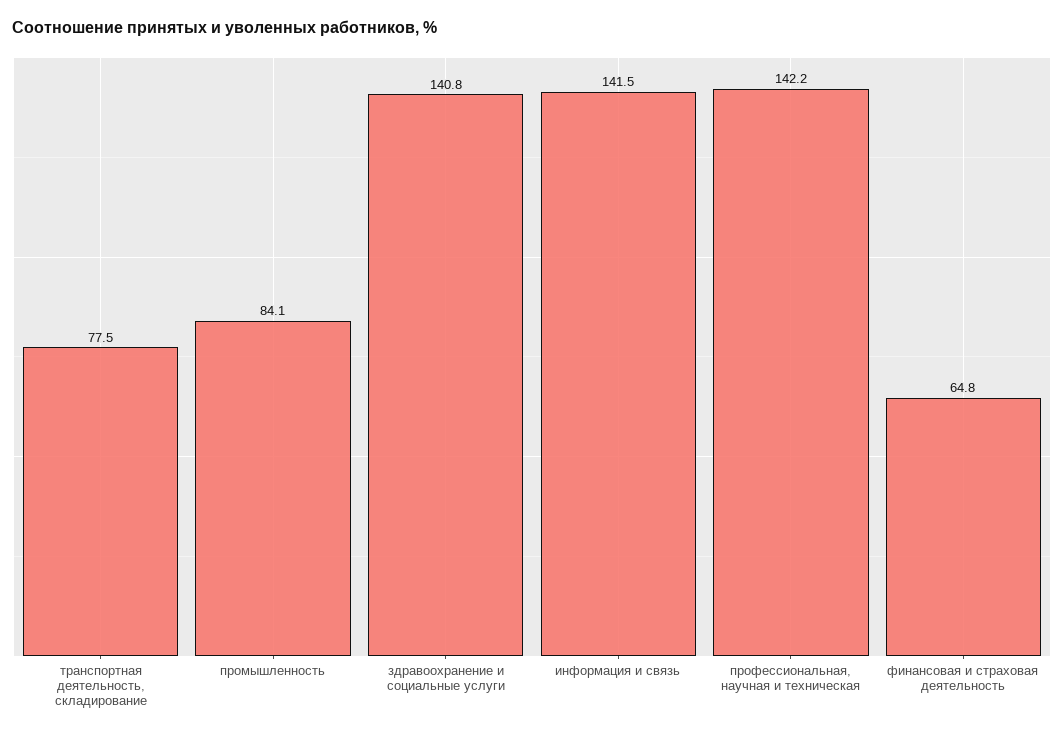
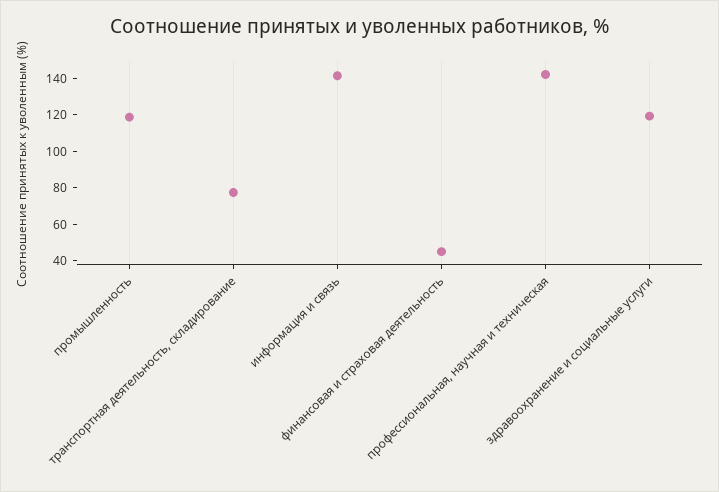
  {
    "транспортная деятельность, складирование": 77.5,
-   "промышленность": 84.1,
+   "промышленность": 120,
-   "здравоохранение и социальные услуги": 140.8,
+   "здравоохранение и социальные услуги": 120,
    "информация и связь": 141.5,
    "профессиональная, научная и техническая": 142.2,
-   "финансовая и страховая деятельность": 64.8
+   "финансовая и страховая деятельность": 45
  }

